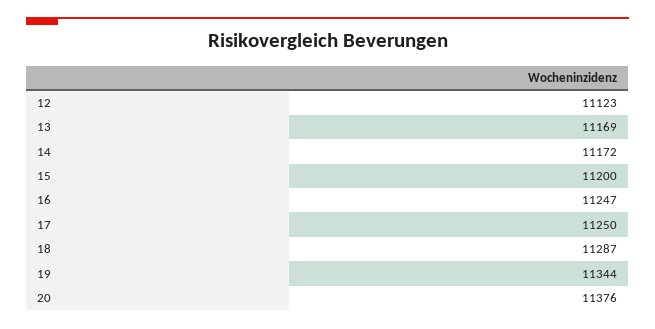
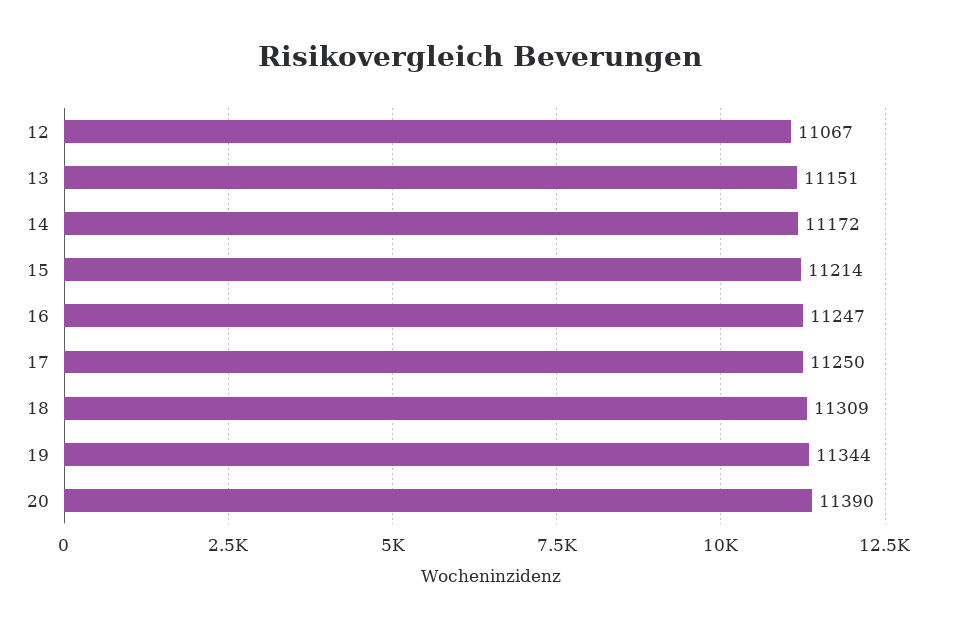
  {
-   "12": 11123,
+   "12": 11067,
-   "13": 11169,
+   "13": 11151,
    "14": 11172,
-   "15": 11200,
+   "15": 11214,
    "16": 11247,
    "17": 11250,
-   "18": 11287,
+   "18": 11309,
    "19": 11344,
-   "20": 11376
+   "20": 11390
  }

